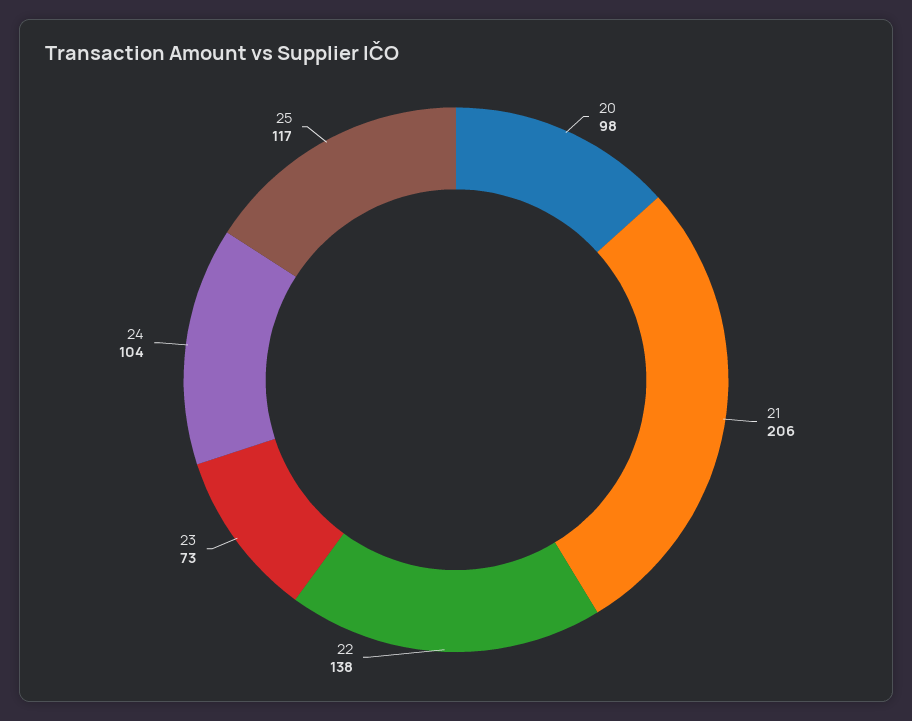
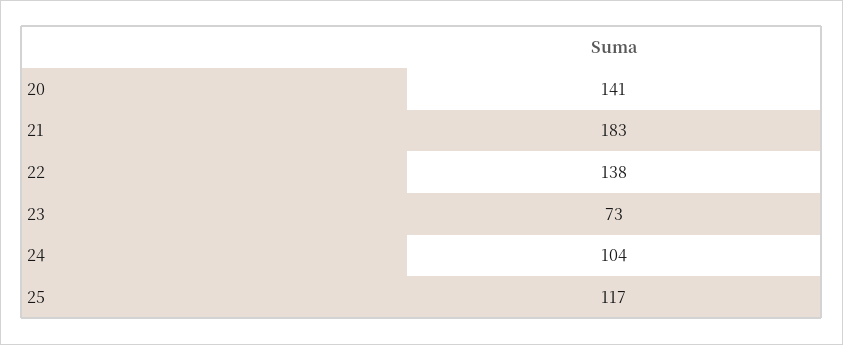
  {
-   "20": 98,
+   "20": 141,
-   "21": 206,
+   "21": 183,
    "22": 138,
    "23": 73,
    "24": 104,
    "25": 117
  }

